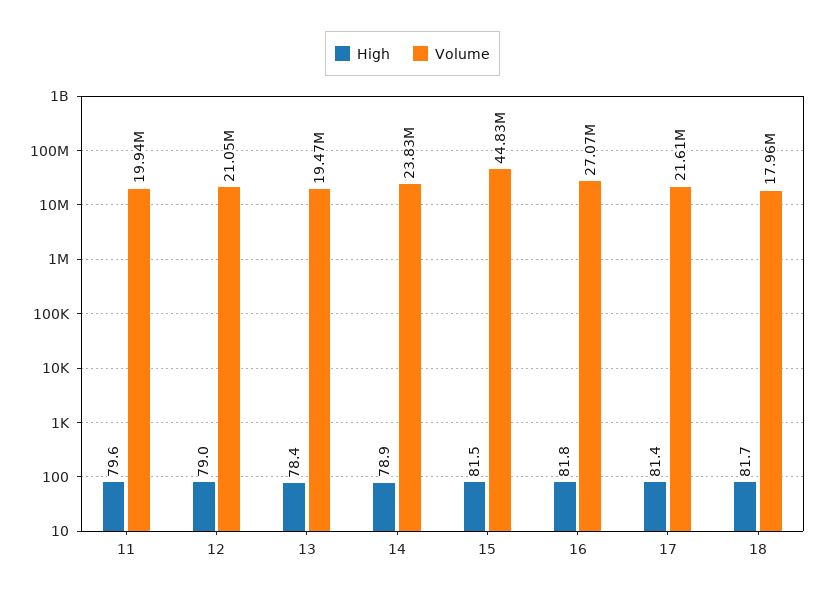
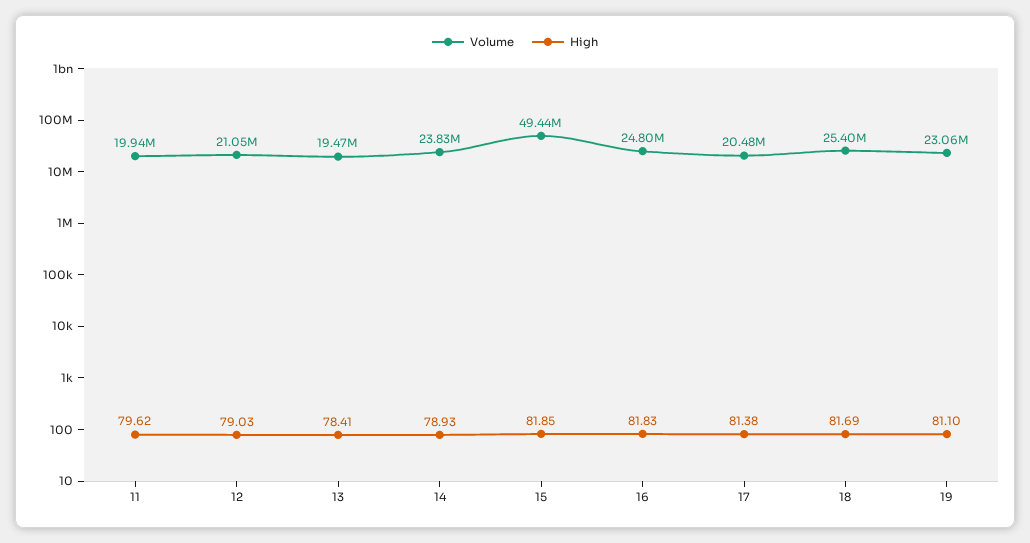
  {
    "High": {
      "11": 79.62,
      "12": 79.03,
      "13": 78.41,
      "14": 78.93,
-     "15": 81.5,
+     "15": 81.85,
      "16": 81.83,
      "17": 81.38,
-     "18": 81.69
+     "18": 81.69,
+     "19": 81.1
    },
    "Volume": {
      "11": 19940000,
      "12": 21050000,
      "13": 19470000,
      "14": 23830000,
-     "15": 44830000,
+     "15": 49440000,
-     "16": 27070000,
+     "16": 24800000,
-     "17": 21610000,
+     "17": 20480000,
-     "18": 17960000
+     "18": 25400000,
+     "19": 23060000
    }
  }

